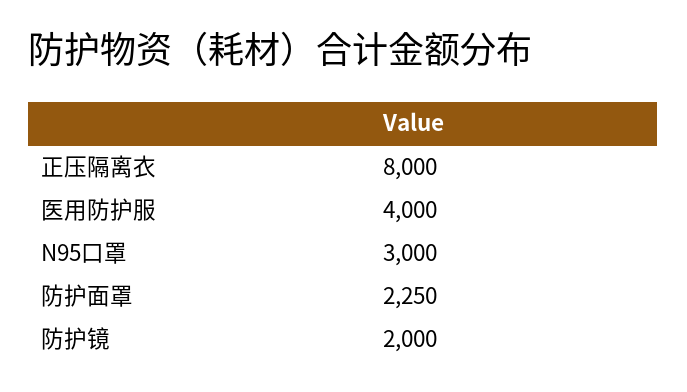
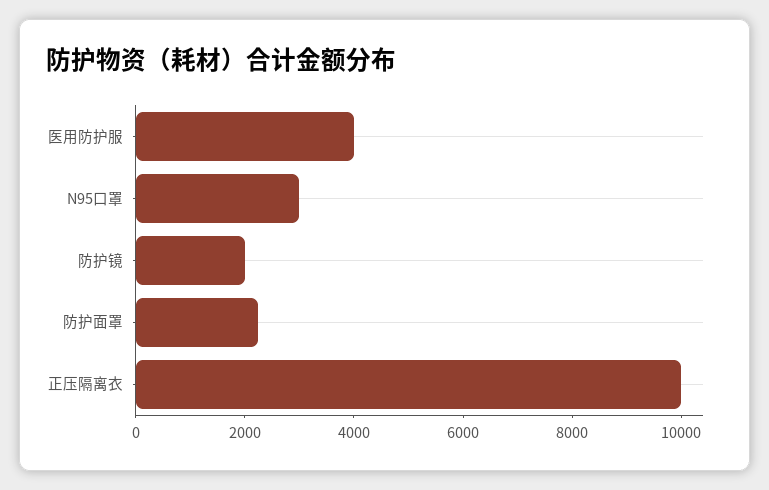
  {
-   "正压隔离衣": 8000,
+   "正压隔离衣": 10000,
    "医用防护服": 4000,
    "N95口罩": 3000,
    "防护面罩": 2250,
    "防护镜": 2000
  }

